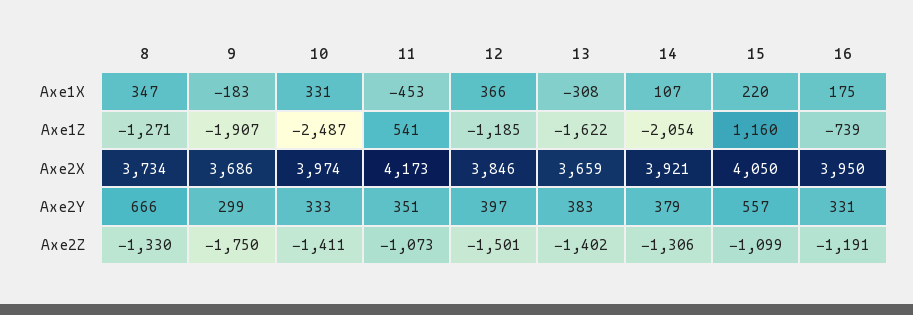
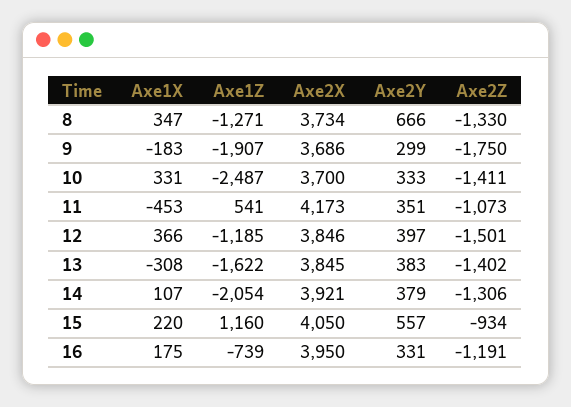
  {
    "8": {
      "Axe1X": 347,
      "Axe1Z": -1271,
      "Axe2X": 3734,
      "Axe2Y": 666,
      "Axe2Z": -1330
    },
    "9": {
      "Axe1X": -183,
      "Axe1Z": -1907,
      "Axe2X": 3686,
      "Axe2Y": 299,
      "Axe2Z": -1750
    },
    "10": {
      "Axe1X": 331,
      "Axe1Z": -2487,
-     "Axe2X": 3974,
+     "Axe2X": 3700,
      "Axe2Y": 333,
      "Axe2Z": -1411
    },
    "11": {
      "Axe1X": -453,
      "Axe1Z": 541,
      "Axe2X": 4173,
      "Axe2Y": 351,
      "Axe2Z": -1073
    },
    "12": {
      "Axe1X": 366,
      "Axe1Z": -1185,
      "Axe2X": 3846,
      "Axe2Y": 397,
      "Axe2Z": -1501
    },
    "13": {
      "Axe1X": -308,
      "Axe1Z": -1622,
-     "Axe2X": 3659,
+     "Axe2X": 3845,
      "Axe2Y": 383,
      "Axe2Z": -1402
    },
    "14": {
      "Axe1X": 107,
      "Axe1Z": -2054,
      "Axe2X": 3921,
      "Axe2Y": 379,
      "Axe2Z": -1306
    },
    "15": {
      "Axe1X": 220,
      "Axe1Z": 1160,
      "Axe2X": 4050,
      "Axe2Y": 557,
-     "Axe2Z": -1099
+     "Axe2Z": -934
    },
    "16": {
      "Axe1X": 175,
      "Axe1Z": -739,
      "Axe2X": 3950,
      "Axe2Y": 331,
      "Axe2Z": -1191
    }
  }

